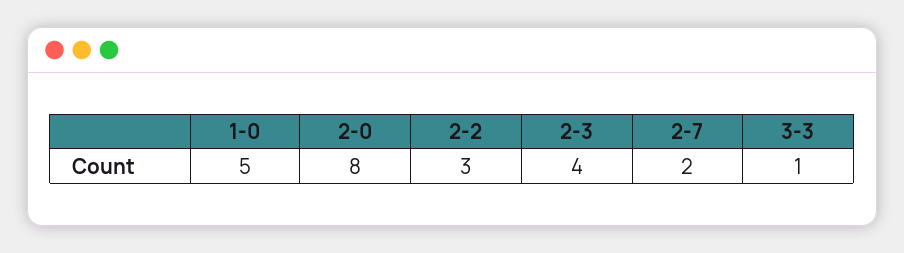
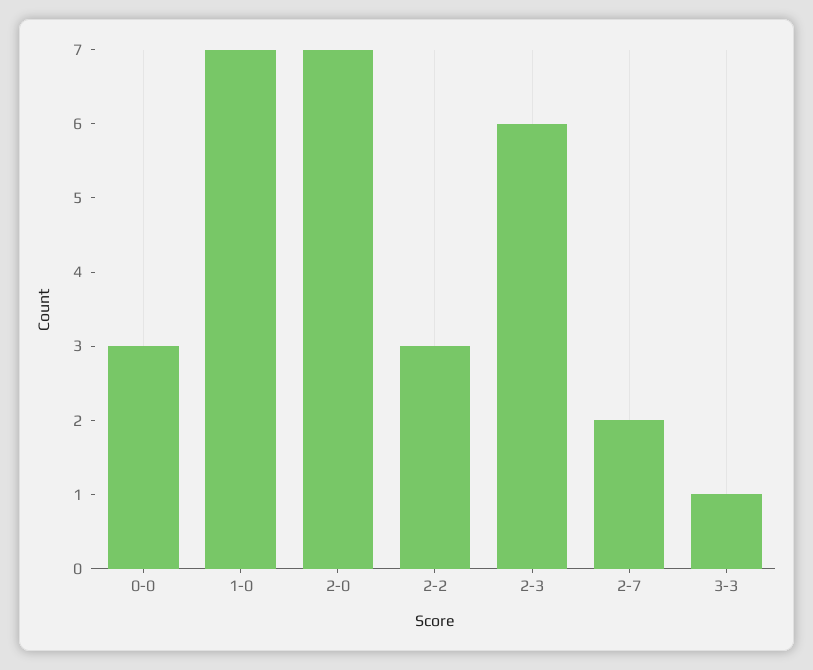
  {
-   "1-0": 5,
+   "1-0": 7,
-   "2-0": 8,
+   "2-0": 7,
    "2-2": 3,
-   "2-3": 4,
+   "2-3": 6,
    "2-7": 2,
-   "3-3": 1
+   "3-3": 1,
+   "0-0": 3
  }

